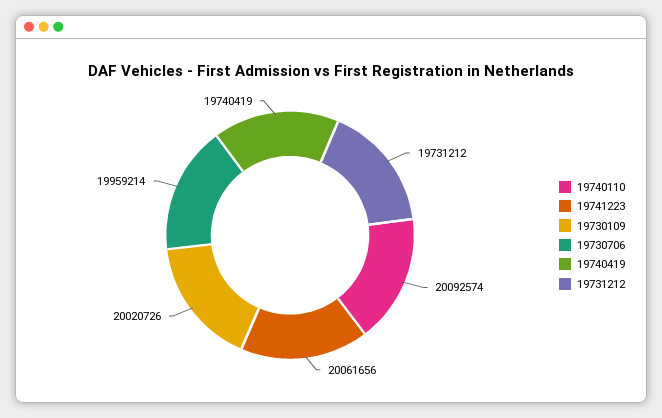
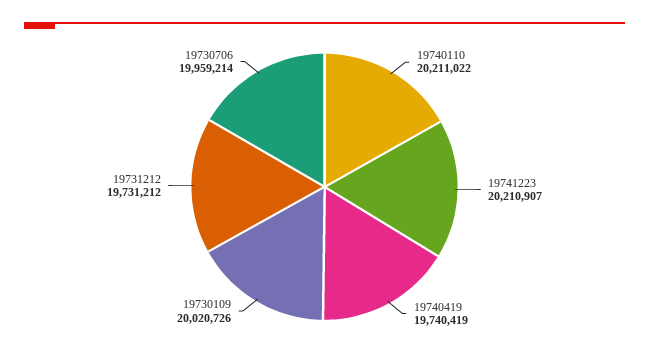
  {
-   "19740110": 20092574,
+   "19740110": 20211022,
-   "19741223": 20061656,
+   "19741223": 20210907,
    "19730109": 20020726,
    "19730706": 19959214,
    "19740419": 19740419,
    "19731212": 19731212
  }

